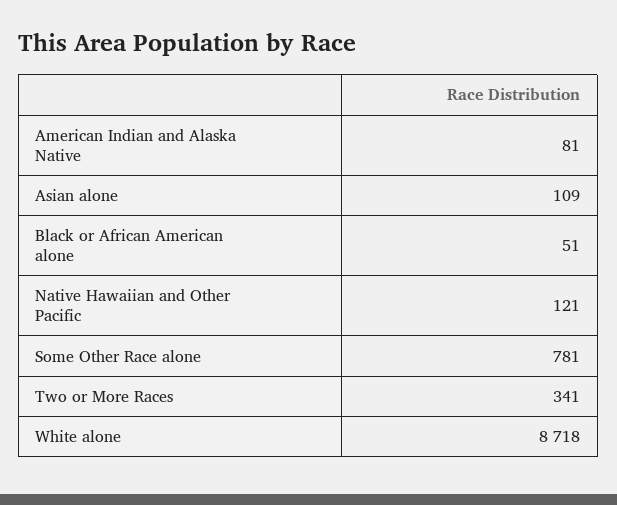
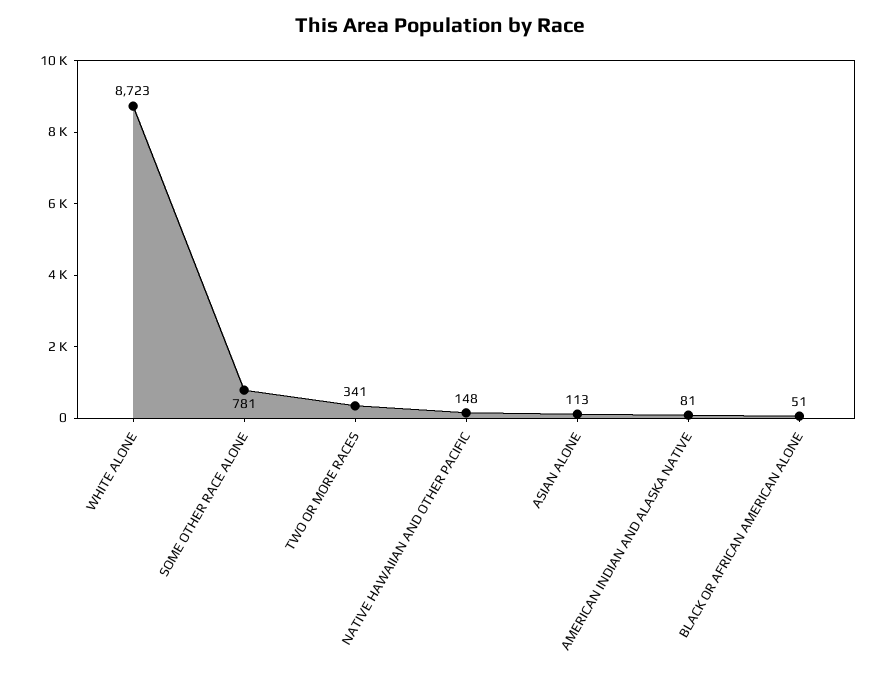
  {
    "American Indian and Alaska Native": 81,
-   "Asian alone": 109,
+   "Asian alone": 113,
    "Black or African American alone": 51,
-   "Native Hawaiian and Other Pacific": 121,
+   "Native Hawaiian and Other Pacific": 148,
    "Some Other Race alone": 781,
    "Two or More Races": 341,
-   "White alone": 8718
+   "White alone": 8723
  }

